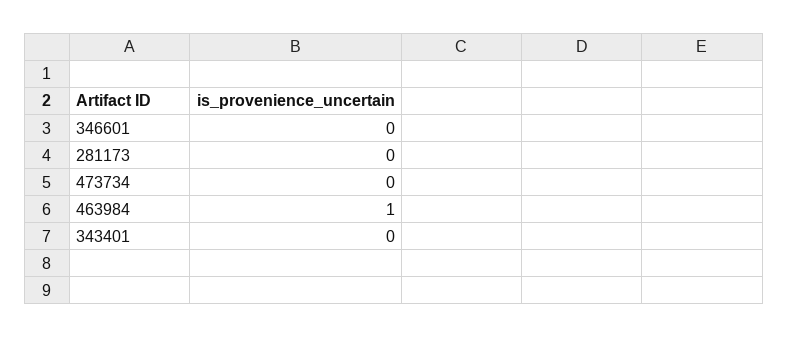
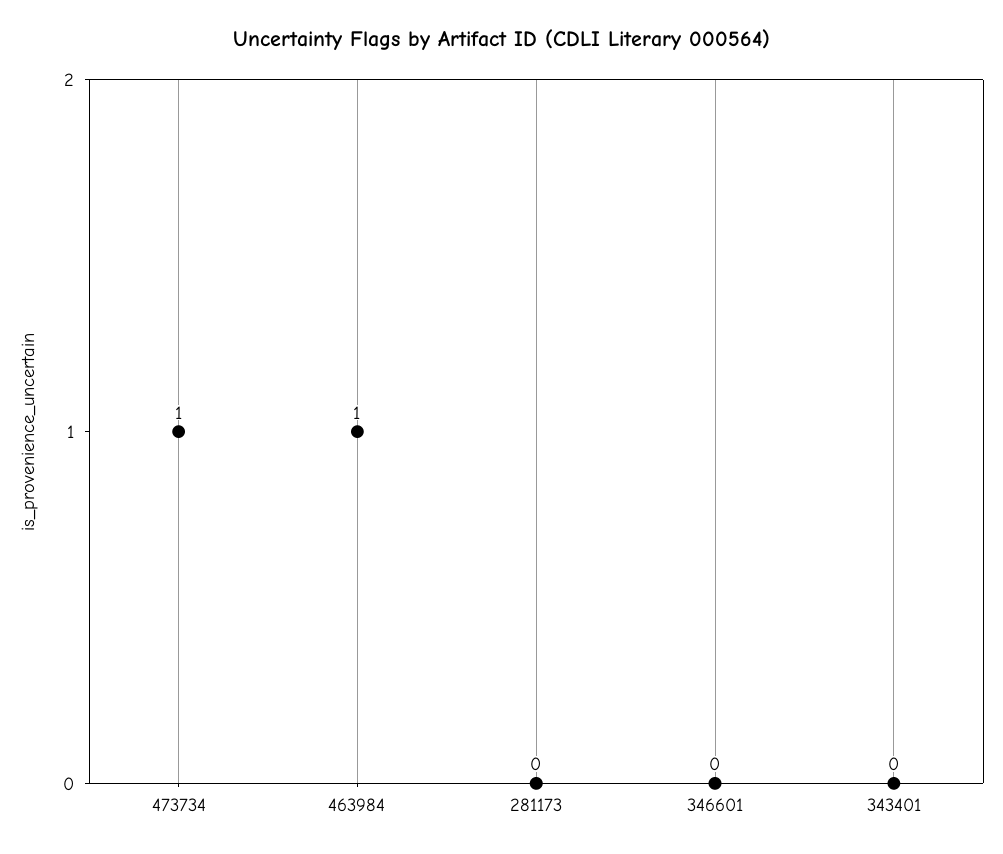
  {
    "346601": 0,
    "281173": 0,
-   "473734": 0,
+   "473734": 1,
    "463984": 1,
    "343401": 0
  }

